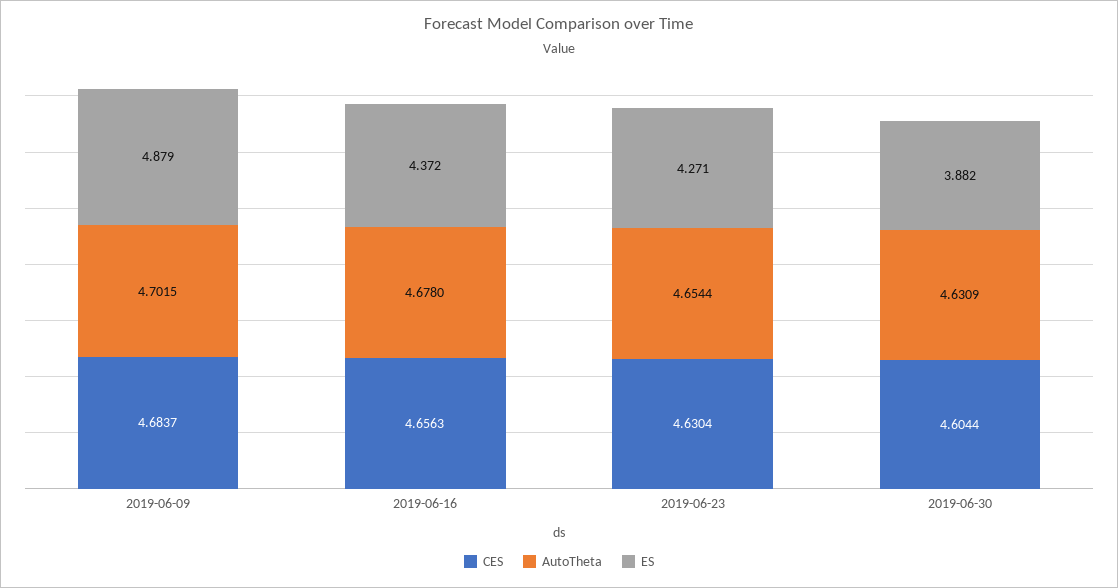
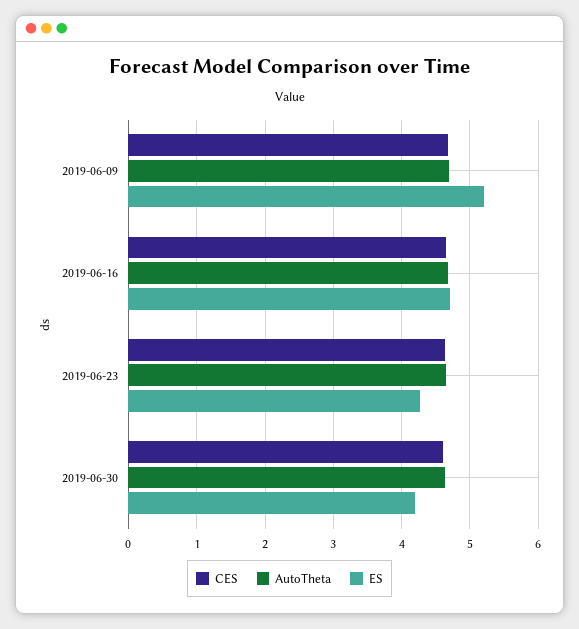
  {
    "CES": {
      "2019-06-09": 4.6837,
      "2019-06-16": 4.6563,
      "2019-06-23": 4.6304,
      "2019-06-30": 4.6044
    },
    "AutoTheta": {
      "2019-06-09": 4.7015,
      "2019-06-16": 4.678,
      "2019-06-23": 4.6544,
      "2019-06-30": 4.6309
    },
    "ES": {
-     "2019-06-09": 4.879,
+     "2019-06-09": 5.2,
-     "2019-06-16": 4.372,
+     "2019-06-16": 4.7,
      "2019-06-23": 4.271,
-     "2019-06-30": 3.882
+     "2019-06-30": 4.2
    }
  }

